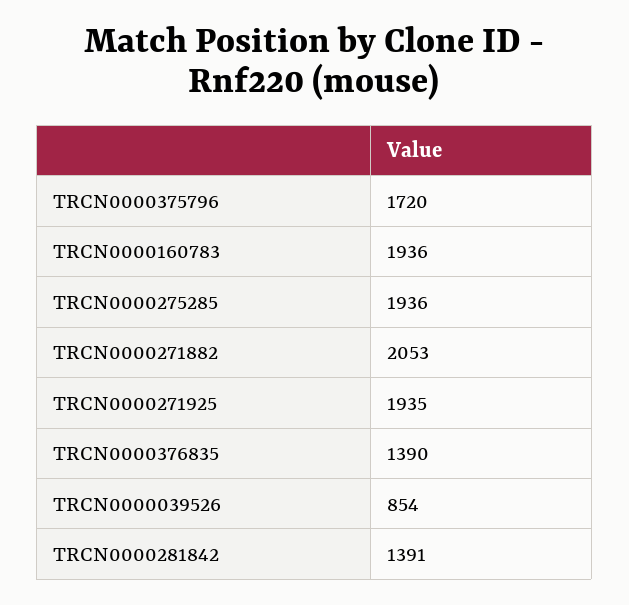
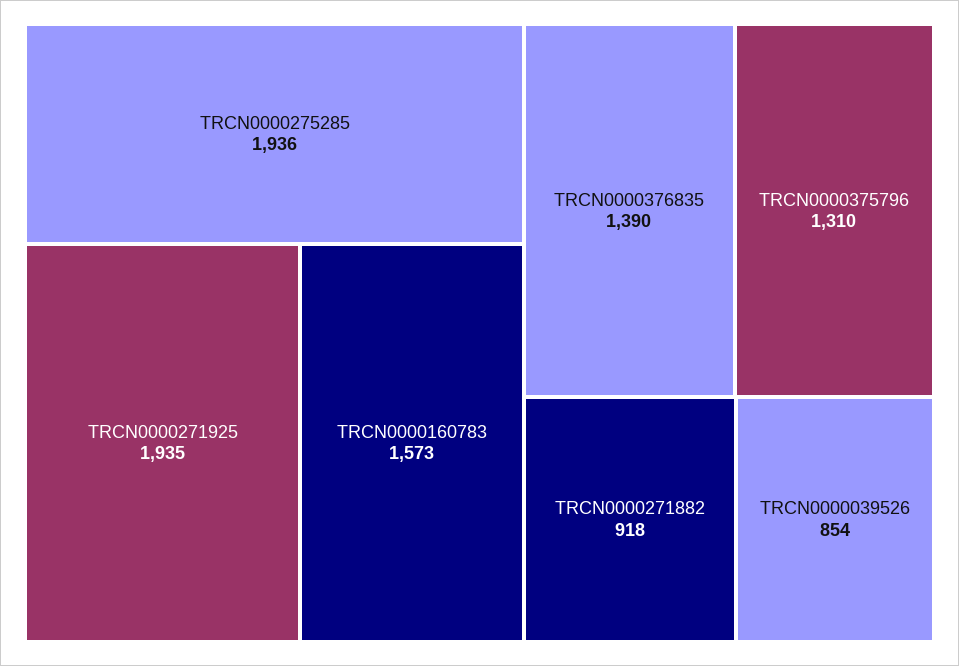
  {
-   "TRCN0000375796": 1720,
+   "TRCN0000375796": 1310,
-   "TRCN0000160783": 1936,
+   "TRCN0000160783": 1573,
    "TRCN0000275285": 1936,
-   "TRCN0000271882": 2053,
+   "TRCN0000271882": 918,
    "TRCN0000271925": 1935,
    "TRCN0000376835": 1390,
-   "TRCN0000039526": 854,
+   "TRCN0000039526": 854
-   "TRCN0000281842": 1391
  }

